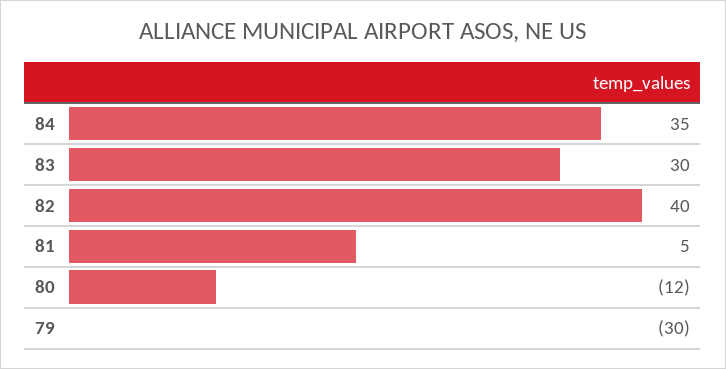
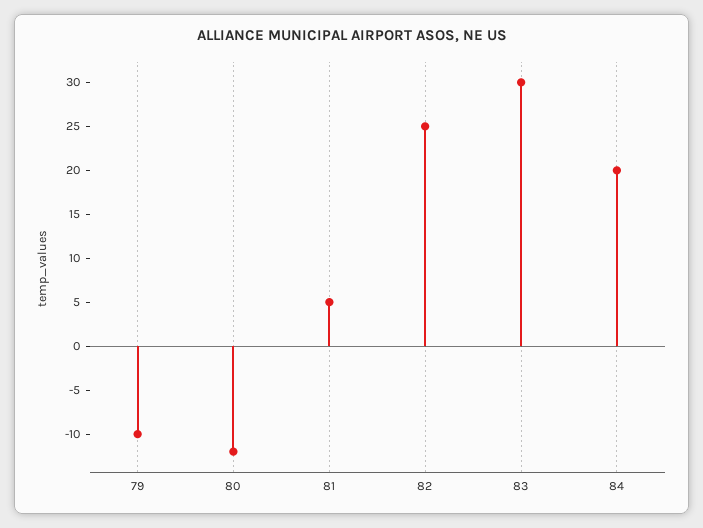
  {
-   "84": 35,
+   "84": 20,
    "83": 30,
-   "82": 40,
+   "82": 25,
    "81": 5,
    "80": -12,
-   "79": -30
+   "79": -10
  }

